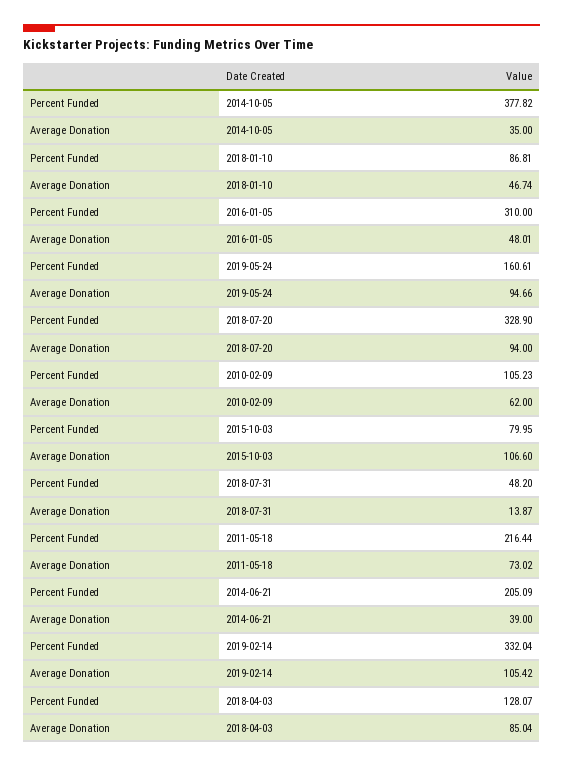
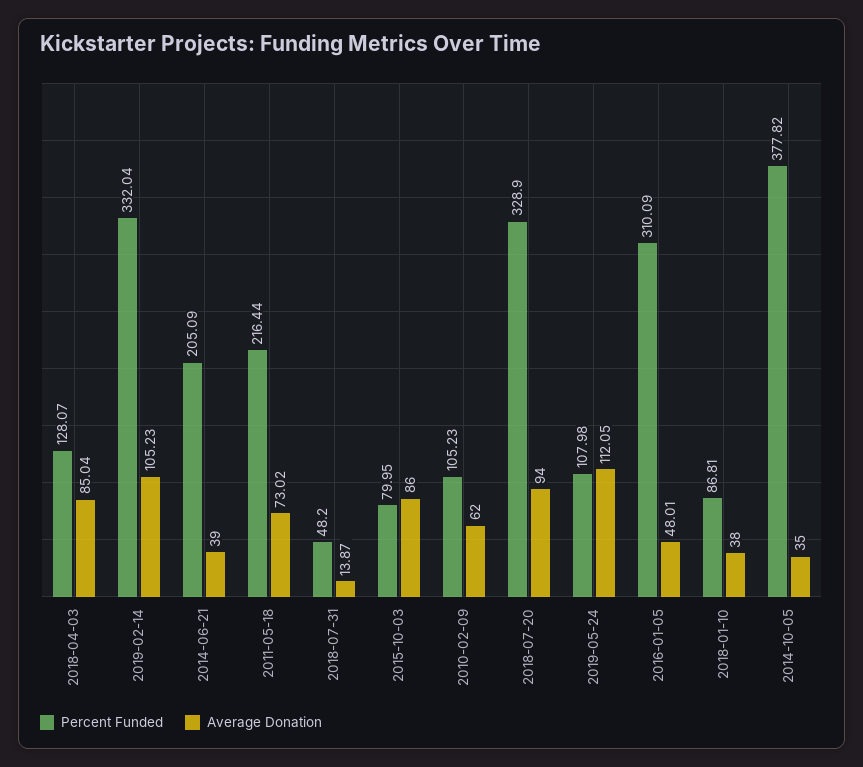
  {
    "Percent Funded": {
      "2014-10-05": 377.82,
      "2018-01-10": 86.81,
-     "2016-01-05": 310,
+     "2016-01-05": 310.09,
-     "2019-05-24": 160.61,
+     "2019-05-24": 107.98,
      "2018-07-20": 328.9,
      "2010-02-09": 105.23,
      "2015-10-03": 79.95,
      "2018-07-31": 48.2,
      "2011-05-18": 216.44,
      "2014-06-21": 205.09,
      "2019-02-14": 332.04,
      "2018-04-03": 128.07
    },
    "Average Donation": {
      "2014-10-05": 35,
-     "2018-01-10": 46.74,
+     "2018-01-10": 38,
      "2016-01-05": 48.01,
-     "2019-05-24": 94.66,
+     "2019-05-24": 112.05,
      "2018-07-20": 94,
      "2010-02-09": 62,
-     "2015-10-03": 106.6,
+     "2015-10-03": 86,
      "2018-07-31": 13.87,
      "2011-05-18": 73.02,
      "2014-06-21": 39,
-     "2019-02-14": 105.42,
+     "2019-02-14": 105.23,
      "2018-04-03": 85.04
    }
  }

